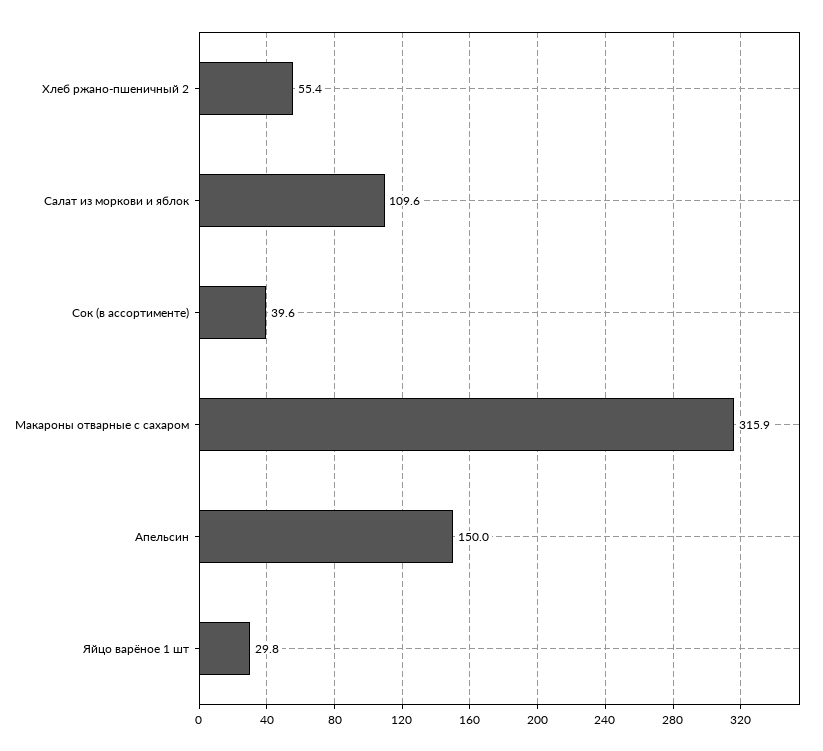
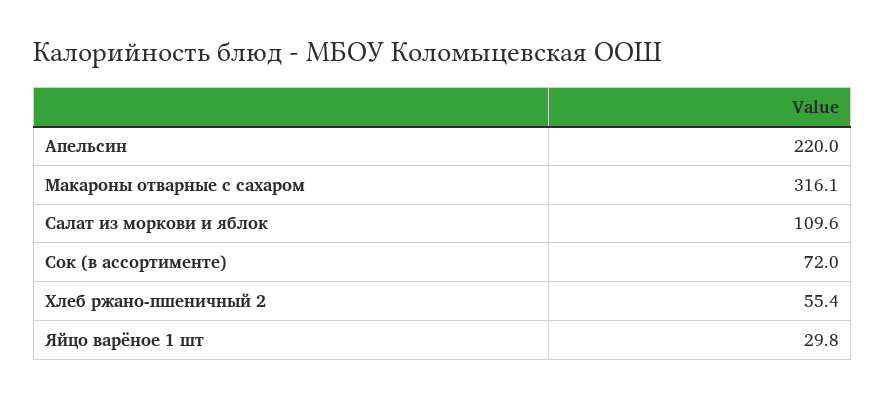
  {
    "Хлеб ржано-пшеничный 2": 55.4,
    "Салат из моркови и яблок": 109.6,
-   "Сок (в ассортименте)": 39.6,
+   "Сок (в ассортименте)": 72,
-   "Макароны отварные с сахаром": 315.9,
+   "Макароны отварные с сахаром": 316.1,
-   "Апельсин": 150,
+   "Апельсин": 220,
    "Яйцо варёное 1 шт": 29.8
  }

